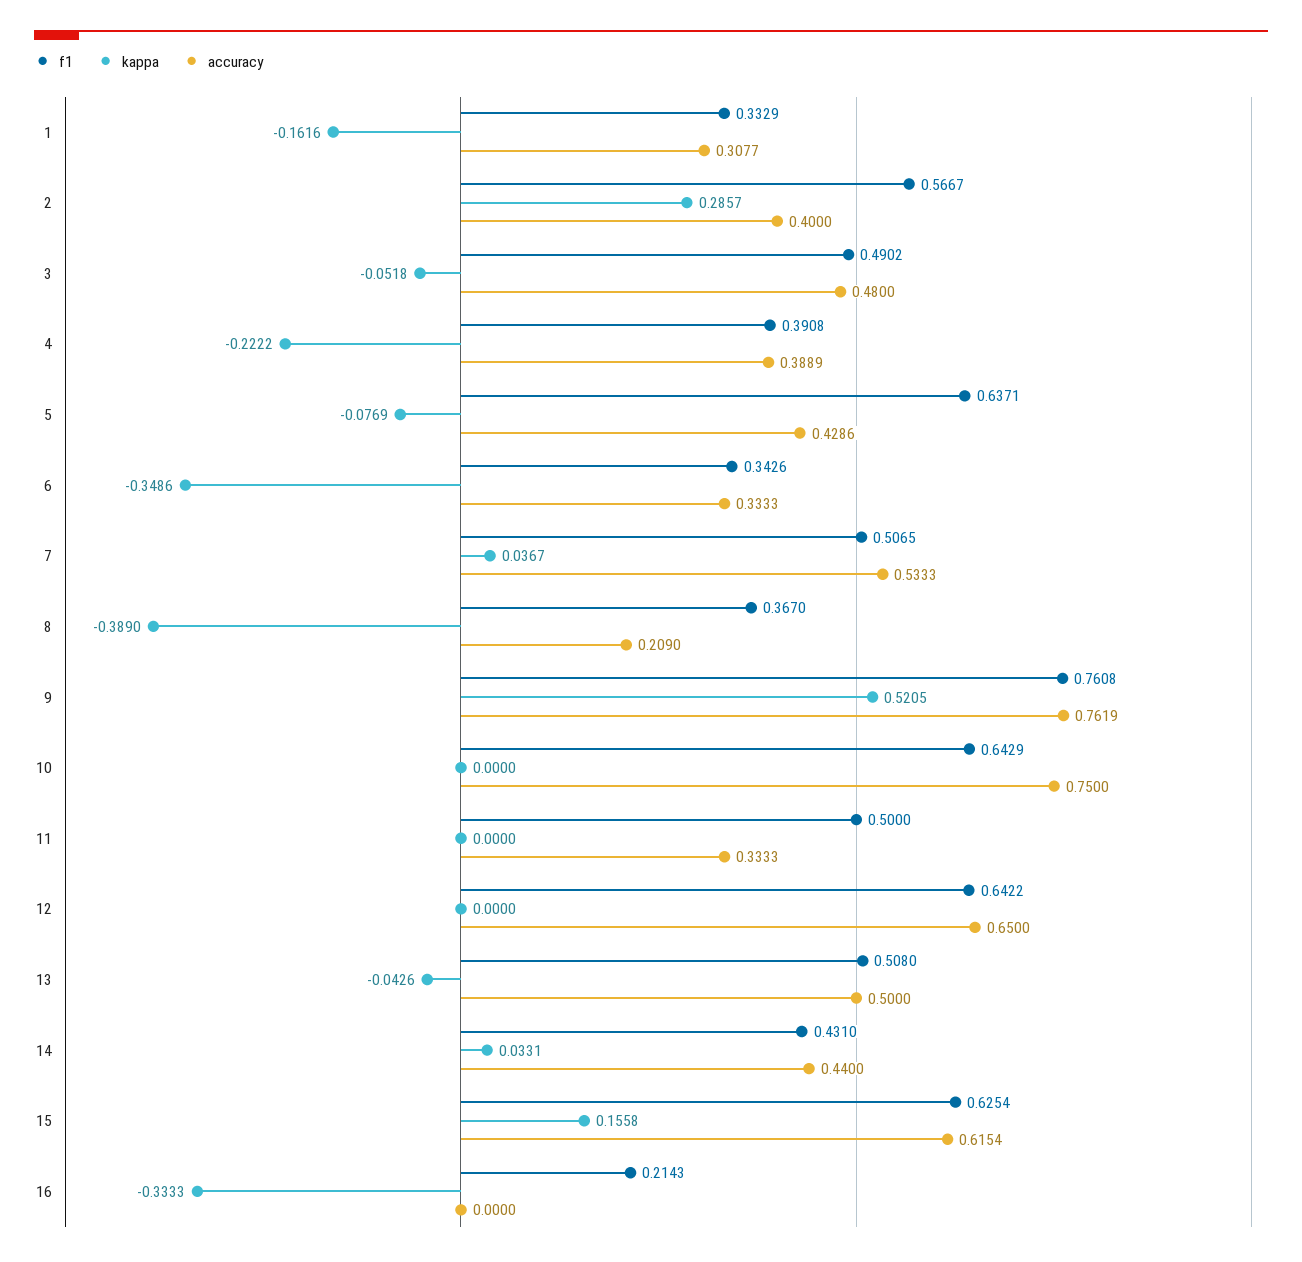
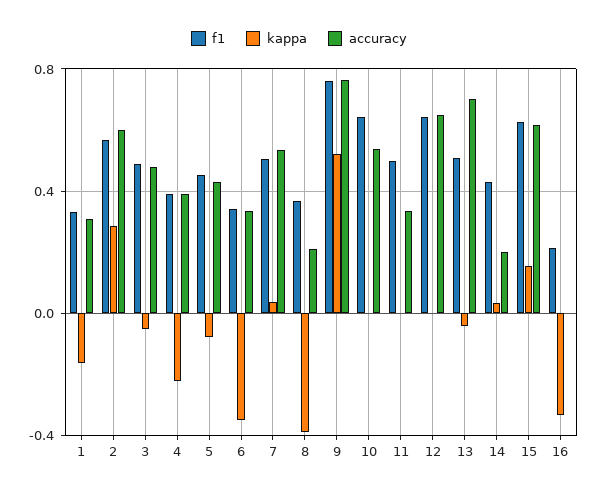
  {
    "f1": {
      "1": 0.3329,
      "2": 0.5667,
      "3": 0.4902,
      "4": 0.3908,
-     "5": 0.6371,
+     "5": 0.45,
      "6": 0.3426,
      "7": 0.5065,
      "8": 0.367,
      "9": 0.7608,
      "10": 0.6429,
      "11": 0.5,
      "12": 0.6422,
      "13": 0.508,
      "14": 0.431,
      "15": 0.6254,
      "16": 0.2143
    },
    "kappa": {
      "1": -0.1616,
      "2": 0.2857,
      "3": -0.0518,
      "4": -0.2222,
      "5": -0.0769,
      "6": -0.3486,
      "7": 0.0367,
      "8": -0.389,
      "9": 0.5205,
      "10": 0,
      "11": 0,
      "12": 0,
      "13": -0.0426,
      "14": 0.0331,
      "15": 0.1558,
      "16": -0.3333
    },
    "accuracy": {
      "1": 0.3077,
-     "2": 0.4,
+     "2": 0.6,
      "3": 0.48,
      "4": 0.3889,
      "5": 0.4286,
      "6": 0.3333,
      "7": 0.5333,
      "8": 0.209,
      "9": 0.7619,
-     "10": 0.75,
+     "10": 0.55,
      "11": 0.3333,
      "12": 0.65,
-     "13": 0.5,
+     "13": 0.7,
-     "14": 0.44,
+     "14": 0.2,
      "15": 0.6154,
      "16": 0
    }
  }

